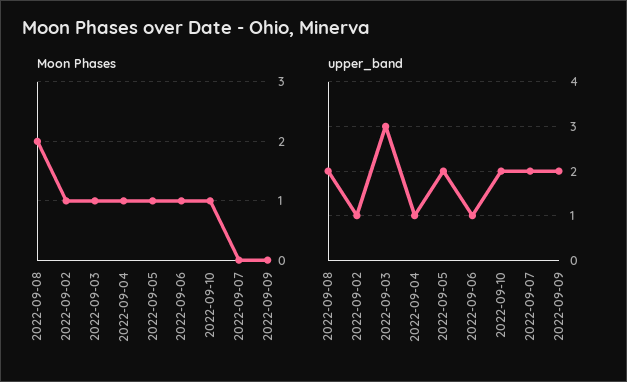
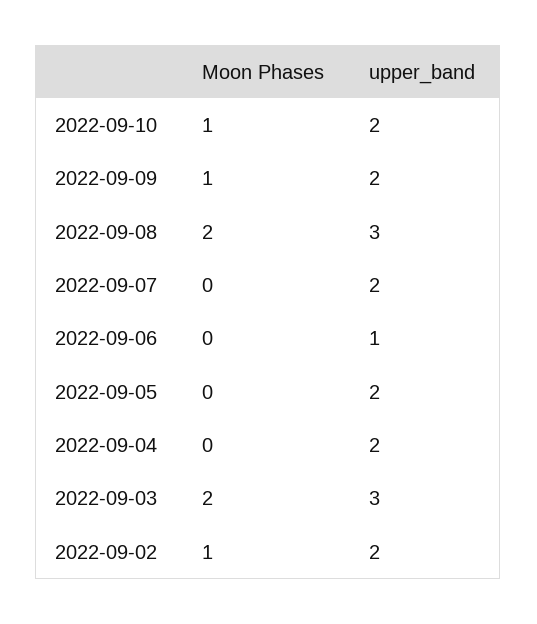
  {
    "Moon Phases": {
      "2022-09-08": 2,
      "2022-09-02": 1,
-     "2022-09-03": 1,
+     "2022-09-03": 2,
-     "2022-09-04": 1,
+     "2022-09-04": 0,
-     "2022-09-05": 1,
+     "2022-09-05": 0,
-     "2022-09-06": 1,
+     "2022-09-06": 0,
      "2022-09-10": 1,
      "2022-09-07": 0,
-     "2022-09-09": 0
+     "2022-09-09": 1
    },
    "upper_band": {
-     "2022-09-08": 2,
+     "2022-09-08": 3,
-     "2022-09-02": 1,
+     "2022-09-02": 2,
      "2022-09-03": 3,
-     "2022-09-04": 1,
+     "2022-09-04": 2,
      "2022-09-05": 2,
      "2022-09-06": 1,
      "2022-09-10": 2,
      "2022-09-07": 2,
      "2022-09-09": 2
    }
  }

